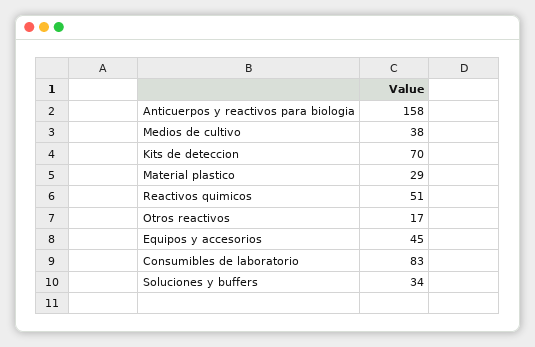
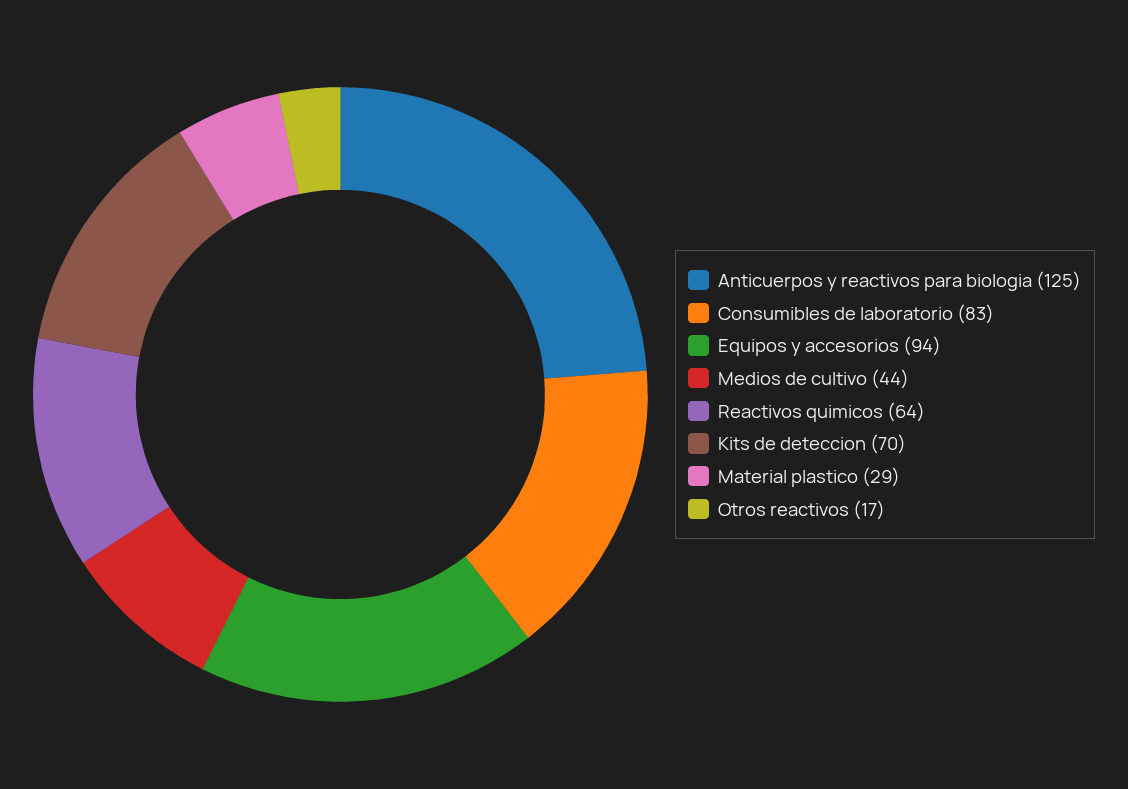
  {
-   "Anticuerpos y reactivos para biologia": 158,
+   "Anticuerpos y reactivos para biologia": 125,
-   "Medios de cultivo": 38,
+   "Medios de cultivo": 44,
    "Kits de deteccion": 70,
    "Material plastico": 29,
-   "Reactivos quimicos": 51,
+   "Reactivos quimicos": 64,
    "Otros reactivos": 17,
-   "Equipos y accesorios": 45,
+   "Equipos y accesorios": 94,
-   "Consumibles de laboratorio": 83,
+   "Consumibles de laboratorio": 83
-   "Soluciones y buffers": 34
  }

